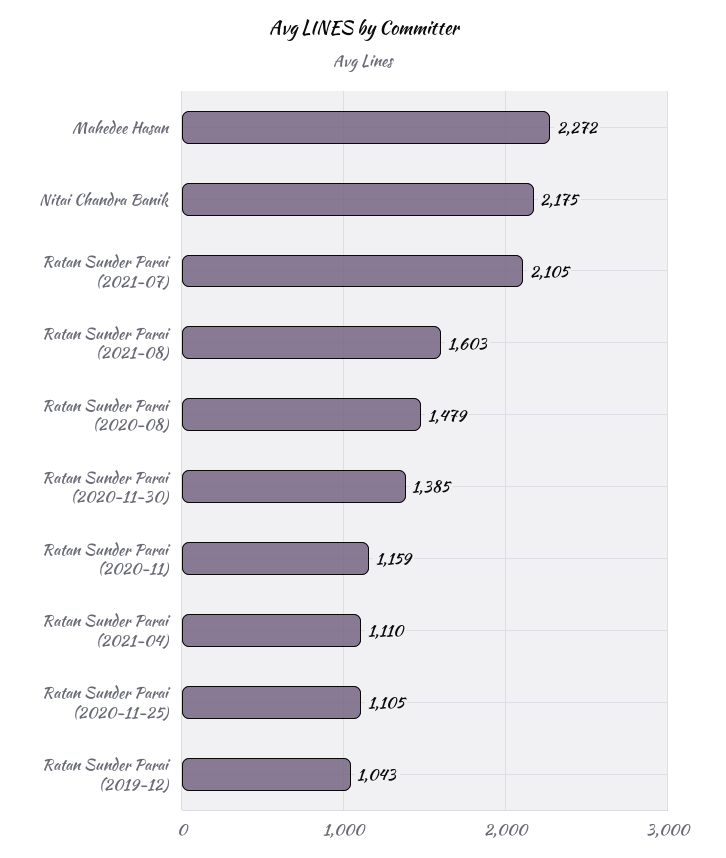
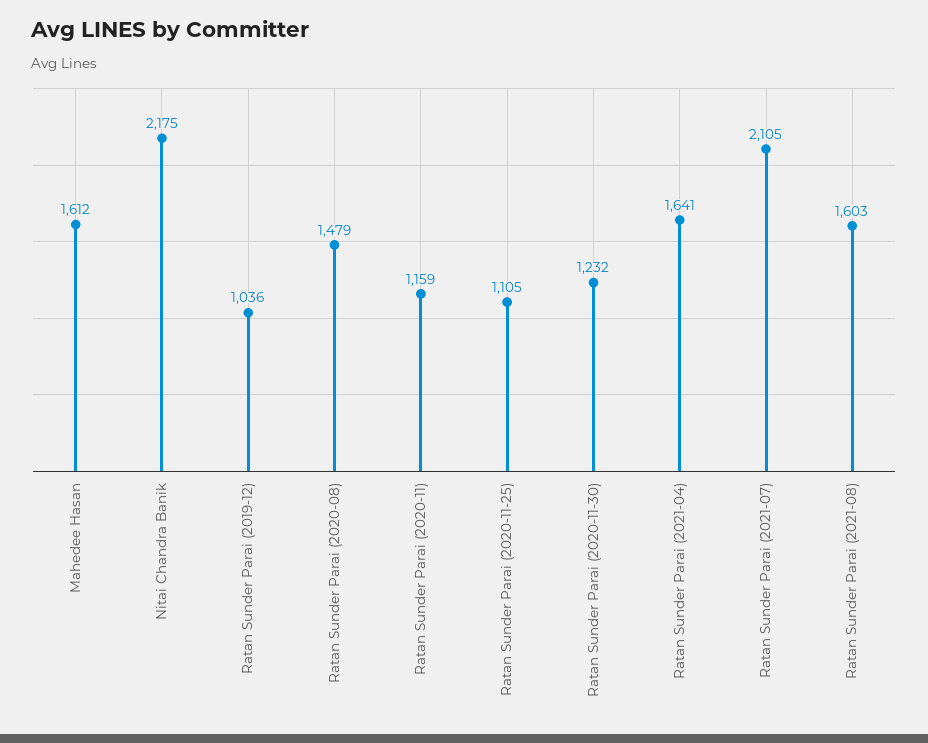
  {
-   "Mahedee Hasan": 2272,
+   "Mahedee Hasan": 1612,
    "Nitai Chandra Banik": 2175,
    "Ratan Sunder Parai (2021-07)": 2105,
    "Ratan Sunder Parai (2021-08)": 1603,
    "Ratan Sunder Parai (2020-08)": 1479,
-   "Ratan Sunder Parai (2020-11-30)": 1385,
+   "Ratan Sunder Parai (2020-11-30)": 1232,
    "Ratan Sunder Parai (2020-11)": 1159,
-   "Ratan Sunder Parai (2021-04)": 1110,
+   "Ratan Sunder Parai (2021-04)": 1641,
    "Ratan Sunder Parai (2020-11-25)": 1105,
-   "Ratan Sunder Parai (2019-12)": 1043
+   "Ratan Sunder Parai (2019-12)": 1036
  }

